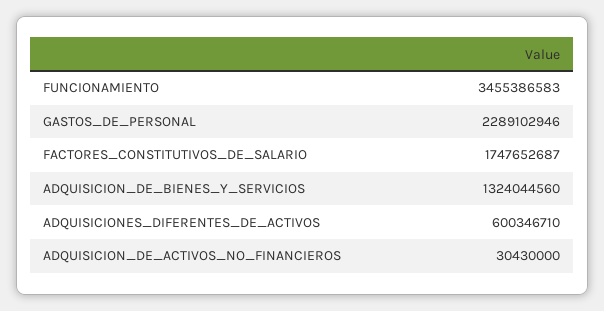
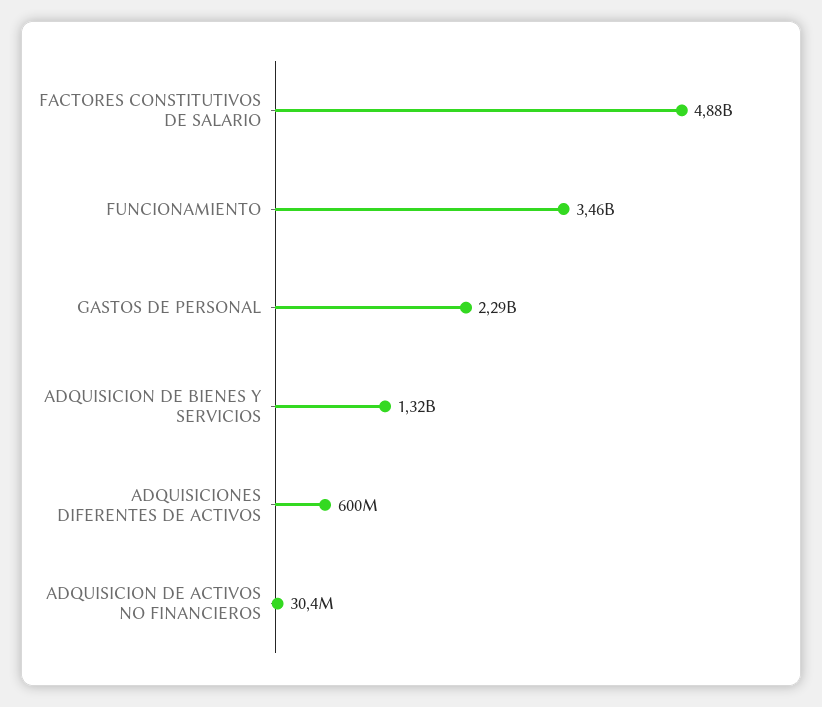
  {
    "FUNCIONAMIENTO": 3455386583,
    "GASTOS_DE_PERSONAL": 2289102946,
-   "FACTORES_CONSTITUTIVOS_DE_SALARIO": 1747652687,
+   "FACTORES_CONSTITUTIVOS_DE_SALARIO": 4880000000,
    "ADQUISICION_DE_BIENES_Y_SERVICIOS": 1324044560,
    "ADQUISICIONES_DIFERENTES_DE_ACTIVOS": 600346710,
    "ADQUISICION_DE_ACTIVOS_NO_FINANCIEROS": 30430000
  }

